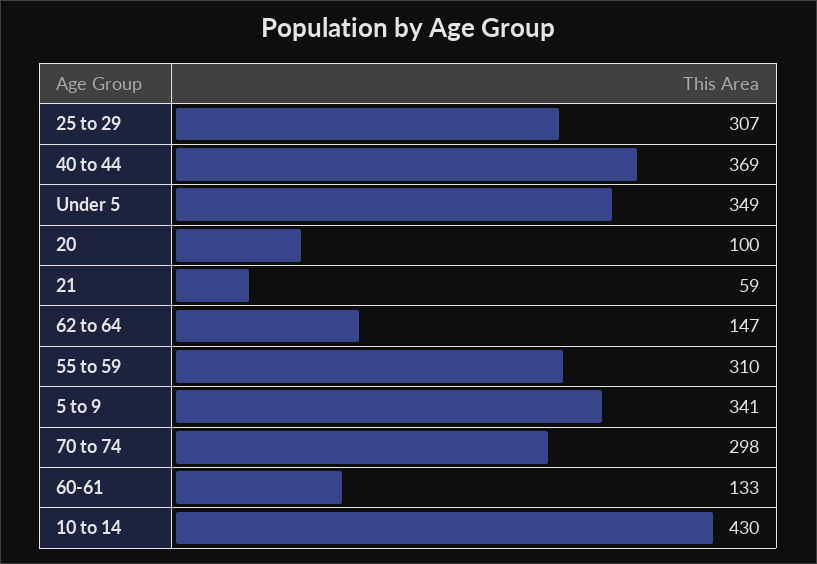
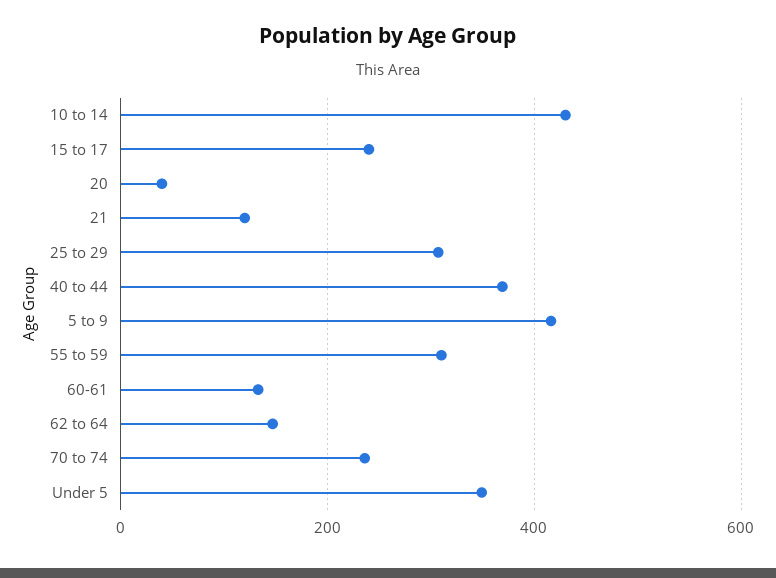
  {
    "25 to 29": 307,
    "40 to 44": 369,
    "Under 5": 349,
-   "20": 100,
+   "20": 40,
-   "21": 59,
+   "21": 120,
    "62 to 64": 147,
    "55 to 59": 310,
-   "5 to 9": 341,
+   "5 to 9": 420,
-   "70 to 74": 298,
+   "70 to 74": 240,
    "60-61": 133,
-   "10 to 14": 430
+   "10 to 14": 430,
+   "15 to 17": 240
  }

